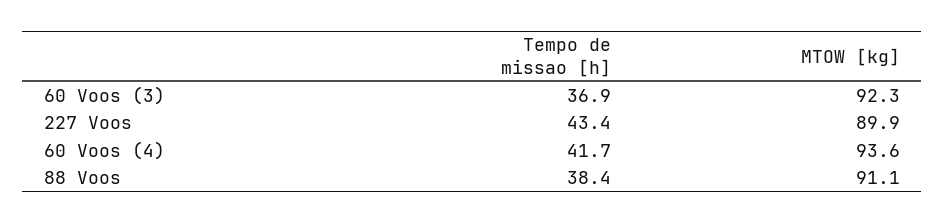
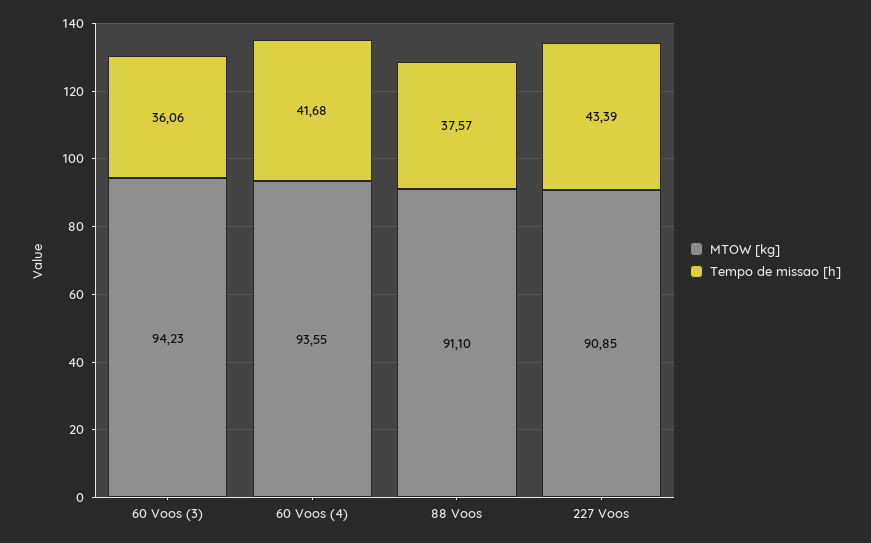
  {
    "Tempo de missao [h]": {
-     "60 Voos (3)": 36.9,
+     "60 Voos (3)": 36.06,
      "227 Voos": 43.39,
      "60 Voos (4)": 41.68,
-     "88 Voos": 38.4
+     "88 Voos": 37.57
    },
    "MTOW [kg]": {
-     "60 Voos (3)": 92.3,
+     "60 Voos (3)": 94.23,
-     "227 Voos": 89.9,
+     "227 Voos": 90.85,
      "60 Voos (4)": 93.55,
      "88 Voos": 91.1
    }
  }

